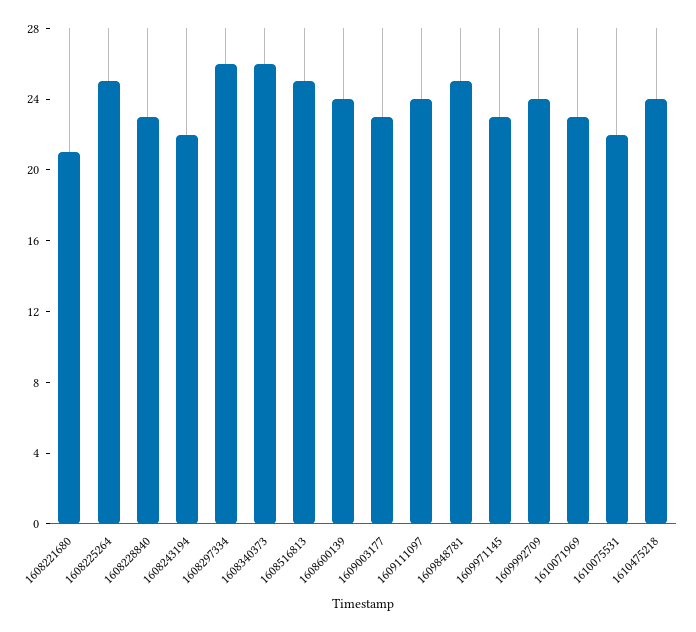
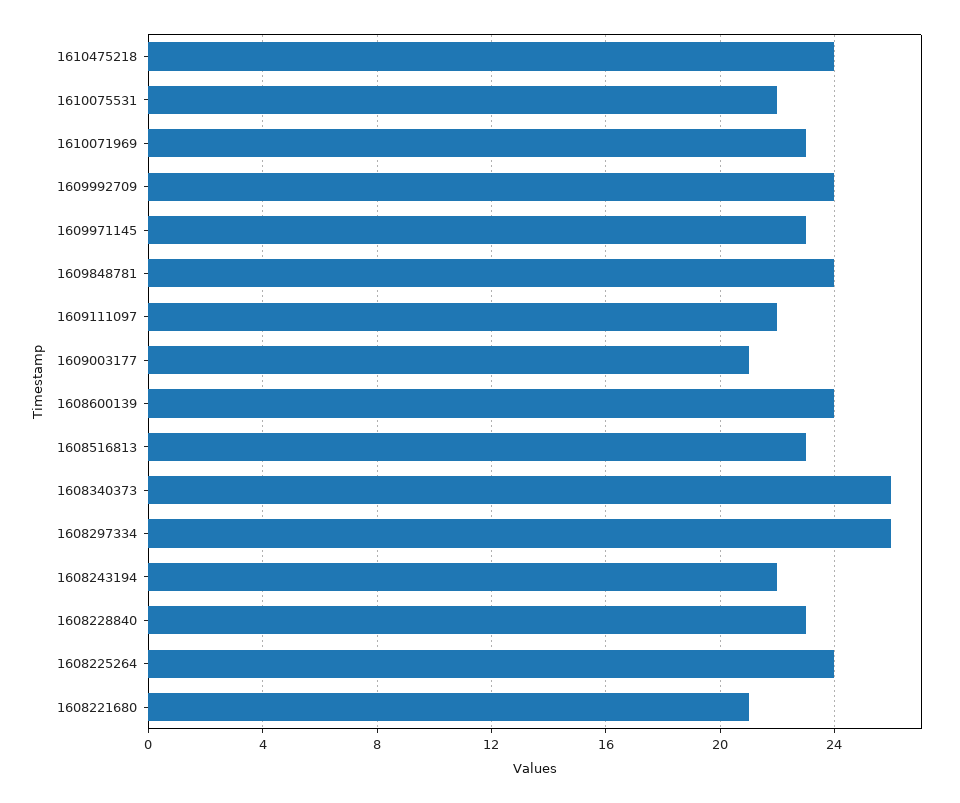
  {
    "1608221680": 21,
-   "1608225264": 25,
+   "1608225264": 24,
    "1608228840": 23,
    "1608243194": 22,
    "1608297334": 26,
    "1608340373": 26,
-   "1608516813": 25,
+   "1608516813": 23,
    "1608600139": 24,
-   "1609003177": 23,
+   "1609003177": 21,
-   "1609111097": 24,
+   "1609111097": 22,
-   "1609848781": 25,
+   "1609848781": 24,
    "1609971145": 23,
    "1609992709": 24,
    "1610071969": 23,
    "1610075531": 22,
    "1610475218": 24
  }

